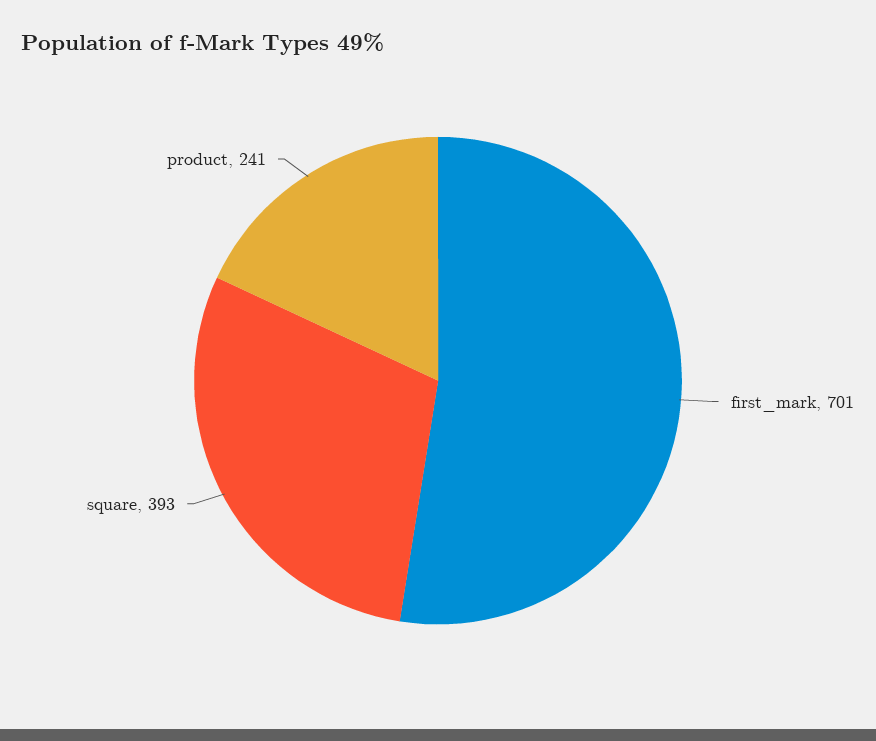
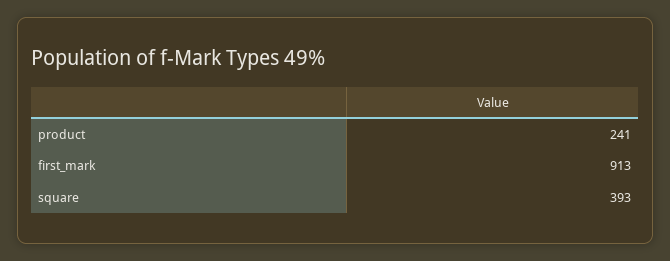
  {
-   "first_mark": 701,
+   "first_mark": 913,
    "square": 393,
    "product": 241
  }

